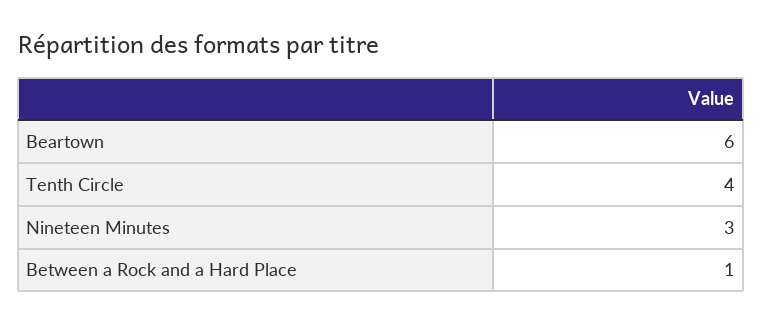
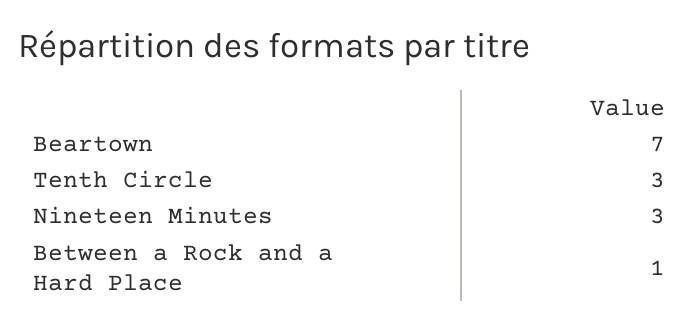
  {
-   "Beartown": 6,
+   "Beartown": 7,
-   "Tenth Circle": 4,
+   "Tenth Circle": 3,
    "Nineteen Minutes": 3,
    "Between a Rock and a Hard Place": 1
  }

